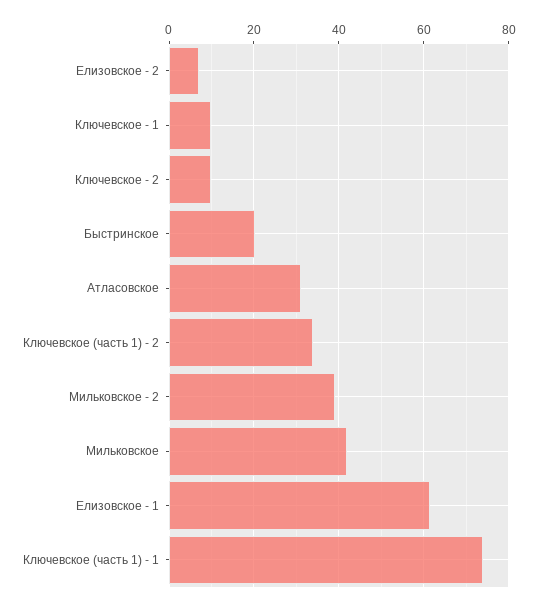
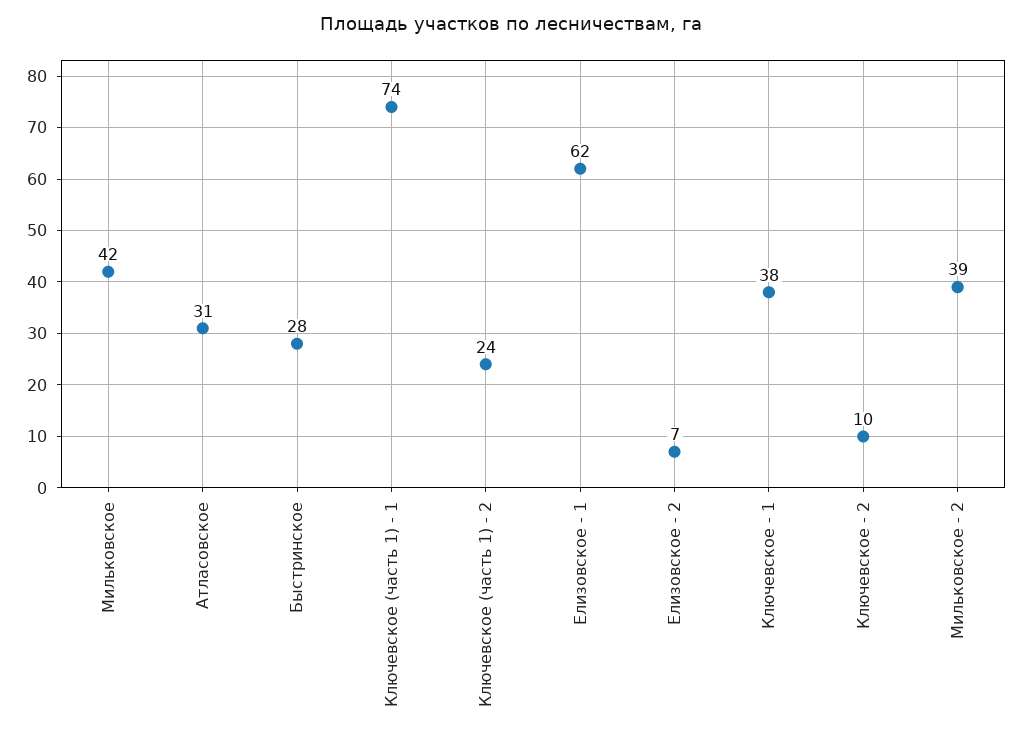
  {
    "Елизовское - 2": 7,
-   "Ключевское - 1": 10,
+   "Ключевское - 1": 38,
    "Ключевское - 2": 10,
-   "Быстринское": 20,
+   "Быстринское": 28,
    "Атласовское": 31,
-   "Ключевское (часть 1) - 2": 34,
+   "Ключевское (часть 1) - 2": 24,
    "Мильковское - 2": 39,
    "Мильковское": 42,
    "Елизовское - 1": 62,
    "Ключевское (часть 1) - 1": 74
  }

